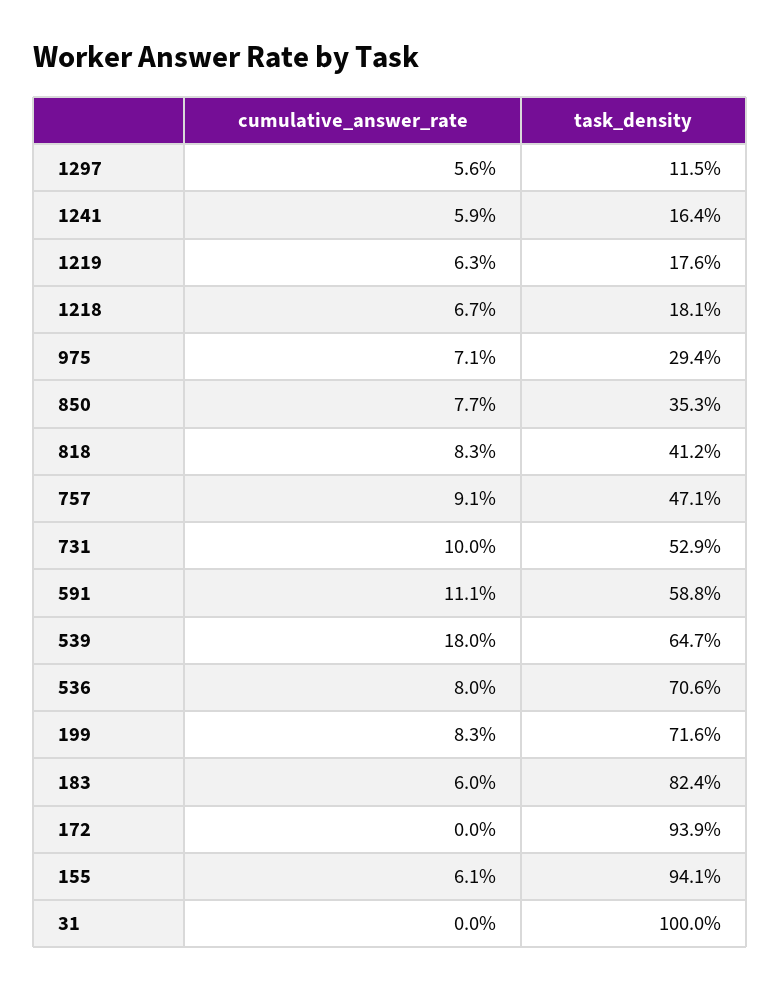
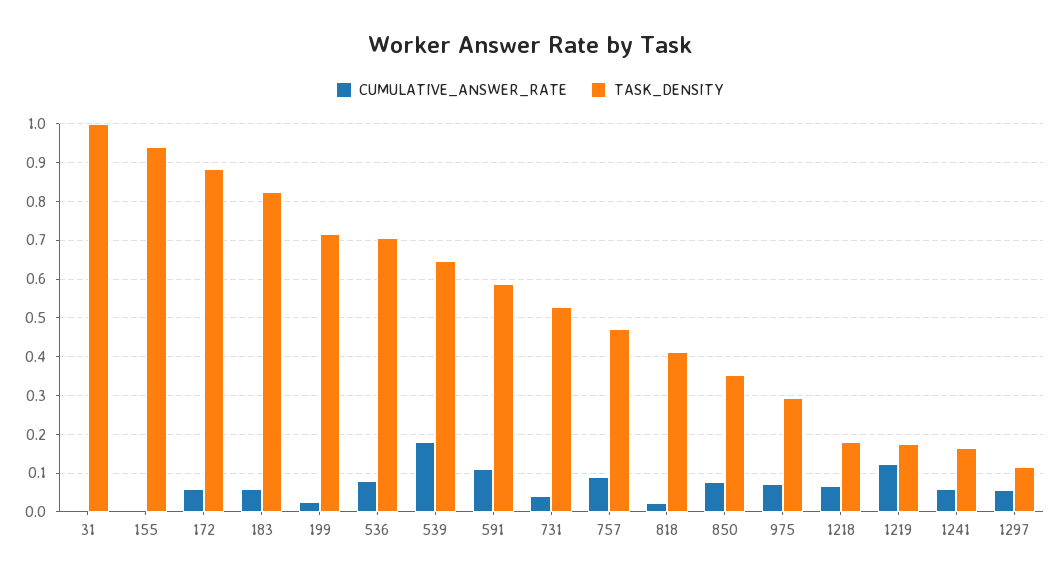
  {
    "cumulative_answer_rate": {
      "1297": 0.056,
      "1241": 0.059,
-     "1219": 0.063,
+     "1219": 0.12,
      "1218": 0.067,
      "975": 0.071,
      "850": 0.077,
-     "818": 0.083,
+     "818": 0.02,
      "757": 0.091,
-     "731": 0.1,
+     "731": 0.04,
      "591": 0.111,
      "539": 0.18,
      "536": 0.08,
-     "199": 0.083,
+     "199": 0.02,
      "183": 0.06,
-     "172": 0,
+     "172": 0.06,
-     "155": 0.061,
+     "155": 0,
      "31": 0
    },
    "task_density": {
      "1297": 0.115,
      "1241": 0.164,
      "1219": 0.176,
      "1218": 0.181,
      "975": 0.294,
      "850": 0.353,
      "818": 0.412,
      "757": 0.471,
      "731": 0.529,
      "591": 0.588,
      "539": 0.647,
      "536": 0.706,
      "199": 0.716,
      "183": 0.824,
-     "172": 0.939,
+     "172": 0.88,
      "155": 0.941,
      "31": 1
    }
  }

